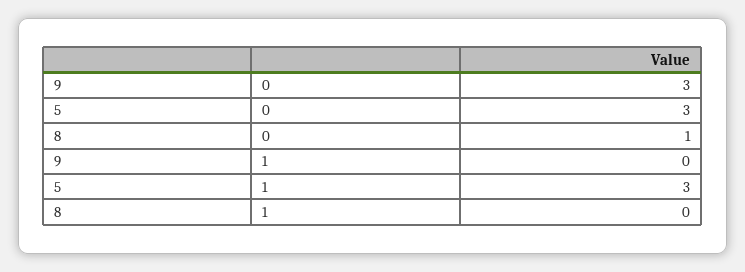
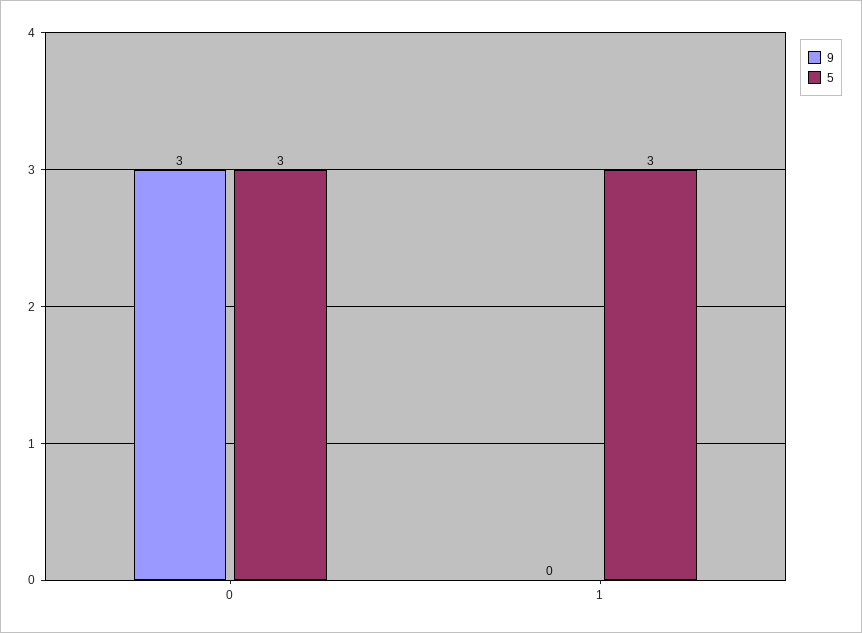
  {
    "9": {
      "0": 3,
      "1": 0
    },
    "5": {
      "0": 3,
      "1": 3
-   },
+   }
-   "8": {
-     "0": 1,
-     "1": 0
-   }
  }

